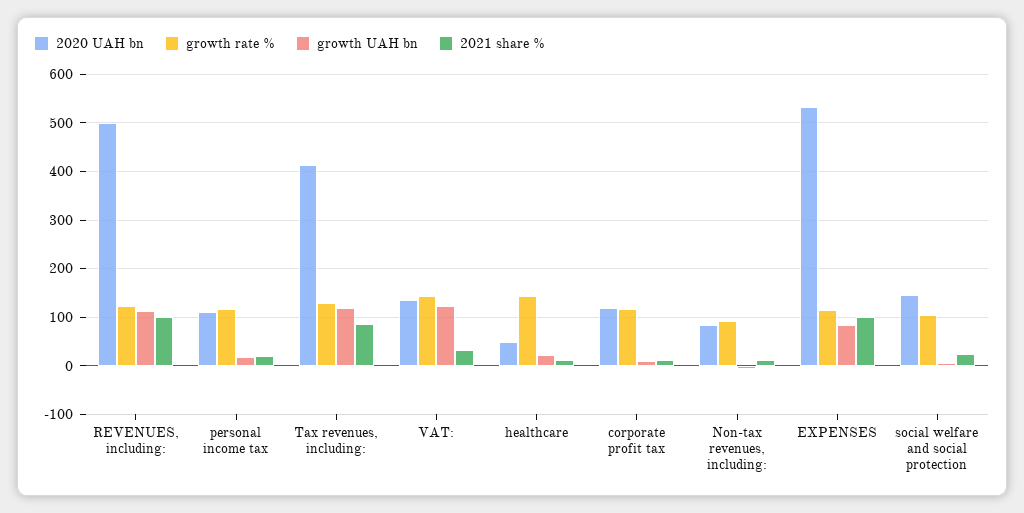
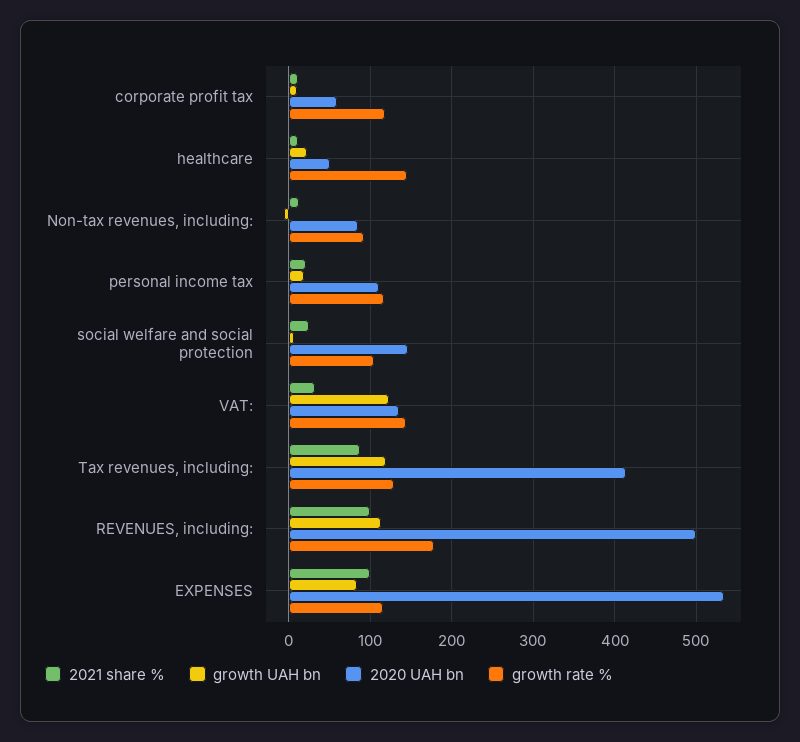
  {
    "2020 UAH bn": {
      "REVENUES, including:": 500,
      "personal income tax": 110,
      "Tax revenues, including:": 410,
      "VAT:": 140,
      "healthcare": 50,
-     "corporate profit tax": 120,
+     "corporate profit tax": 60,
      "Non-tax revenues, including:": 80,
      "EXPENSES": 530,
      "social welfare and social protection": 150
    },
    "growth rate %": {
-     "REVENUES, including:": 120,
+     "REVENUES, including:": 180,
      "personal income tax": 120,
      "Tax revenues, including:": 130,
      "VAT:": 140,
      "healthcare": 140,
      "corporate profit tax": 120,
      "Non-tax revenues, including:": 90,
      "EXPENSES": 120,
      "social welfare and social protection": 100
    },
    "growth UAH bn": {
      "REVENUES, including:": 110,
      "personal income tax": 20,
      "Tax revenues, including:": 120,
      "VAT:": 120,
      "healthcare": 20,
      "corporate profit tax": 10,
      "Non-tax revenues, including:": -10,
      "EXPENSES": 80,
      "social welfare and social protection": 10
    },
    "2021 share %": {
      "REVENUES, including:": 100,
      "personal income tax": 20,
      "Tax revenues, including:": 90,
      "VAT:": 30,
      "healthcare": 10,
      "corporate profit tax": 10,
      "Non-tax revenues, including:": 10,
      "EXPENSES": 100,
      "social welfare and social protection": 20
    }
  }

